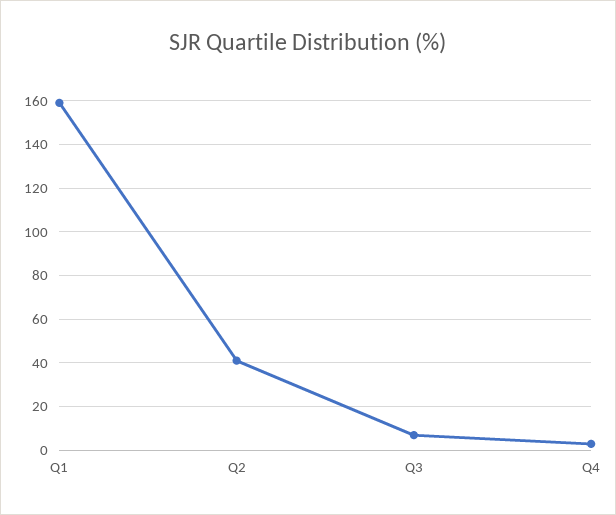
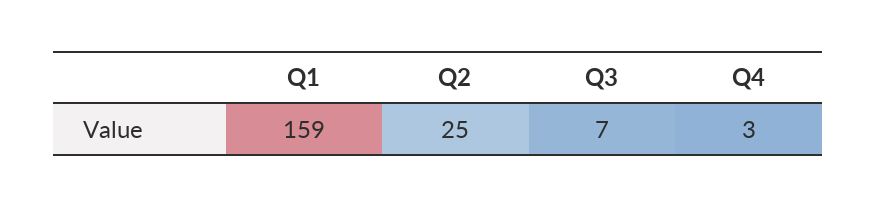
  {
    "Q1": 159,
-   "Q2": 40,
+   "Q2": 25,
    "Q3": 7,
    "Q4": 3
  }

